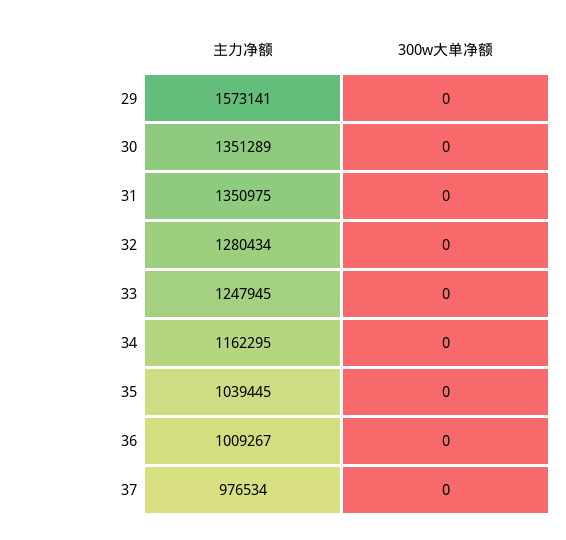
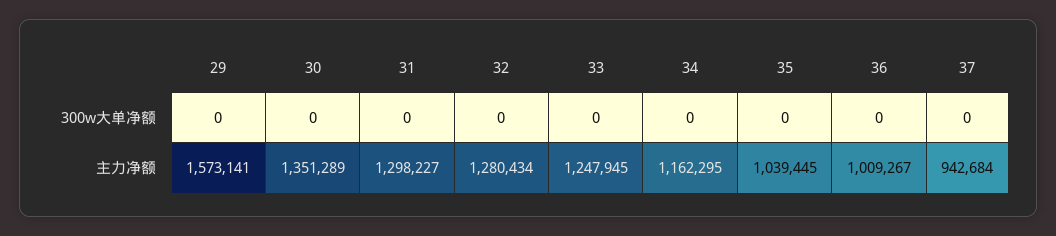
  {
    "主力净额": {
      "29": 1573141,
      "30": 1351289,
-     "31": 1350975,
+     "31": 1298227,
      "32": 1280434,
      "33": 1247945,
      "34": 1162295,
      "35": 1039445,
      "36": 1009267,
-     "37": 976534
+     "37": 942684
    },
    "300w大单净额": {
      "29": 0,
      "30": 0,
      "31": 0,
      "32": 0,
      "33": 0,
      "34": 0,
      "35": 0,
      "36": 0,
      "37": 0
    }
  }

